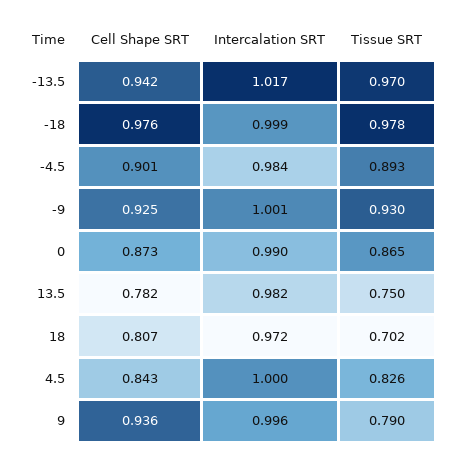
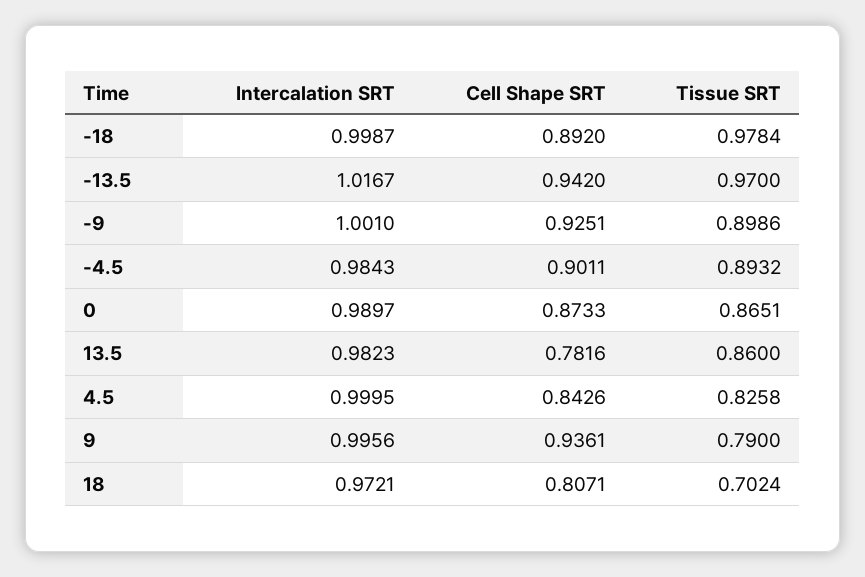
  {
    "Cell Shape SRT": {
      "-13.5": 0.942,
-     "-18": 0.976,
+     "-18": 0.892,
      "-4.5": 0.9011,
      "-9": 0.9251,
      "0": 0.8733,
      "13.5": 0.7816,
      "18": 0.8071,
      "4.5": 0.8426,
      "9": 0.9361
    },
    "Intercalation SRT": {
      "-13.5": 1.0167,
      "-18": 0.9987,
      "-4.5": 0.9843,
      "-9": 1.001,
      "0": 0.9897,
      "13.5": 0.9823,
      "18": 0.9721,
      "4.5": 0.9995,
      "9": 0.9956
    },
    "Tissue SRT": {
      "-13.5": 0.97,
      "-18": 0.9784,
      "-4.5": 0.8932,
-     "-9": 0.93,
+     "-9": 0.8986,
      "0": 0.8651,
-     "13.5": 0.75,
+     "13.5": 0.86,
      "18": 0.7024,
      "4.5": 0.8258,
      "9": 0.79
    }
  }

